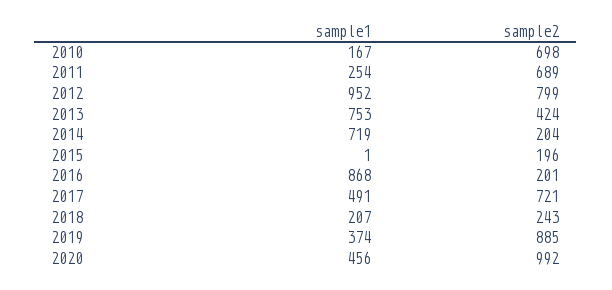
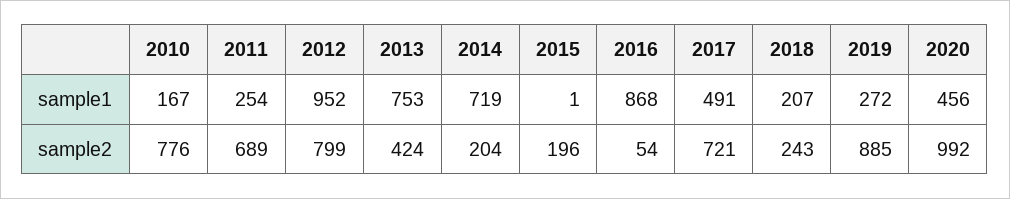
  {
    "sample1": {
      "2010": 167,
      "2011": 254,
      "2012": 952,
      "2013": 753,
      "2014": 719,
      "2015": 1,
      "2016": 868,
      "2017": 491,
      "2018": 207,
-     "2019": 374,
+     "2019": 272,
      "2020": 456
    },
    "sample2": {
-     "2010": 698,
+     "2010": 776,
      "2011": 689,
      "2012": 799,
      "2013": 424,
      "2014": 204,
      "2015": 196,
-     "2016": 201,
+     "2016": 54,
      "2017": 721,
      "2018": 243,
      "2019": 885,
      "2020": 992
    }
  }

